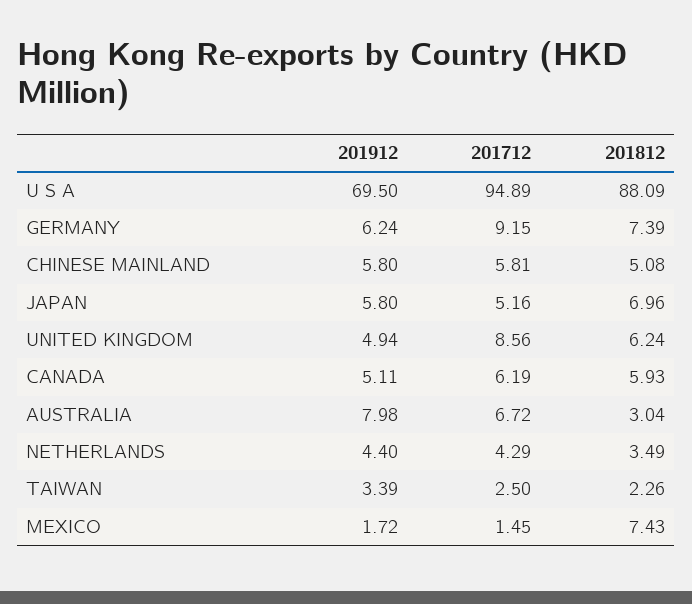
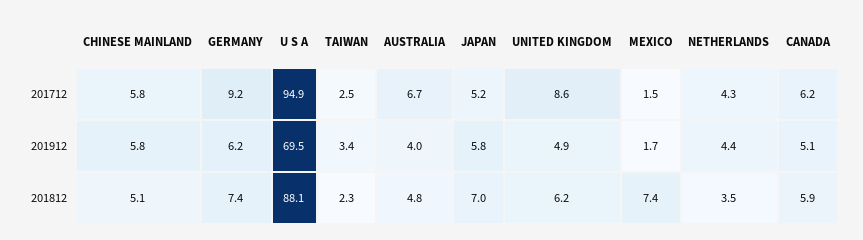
  {
    "201912": {
      "U S A": 69.5,
      "GERMANY": 6.24,
      "CHINESE MAINLAND": 5.8,
      "JAPAN": 5.8,
      "UNITED KINGDOM": 4.94,
      "CANADA": 5.11,
-     "AUSTRALIA": 7.98,
+     "AUSTRALIA": 4,
      "NETHERLANDS": 4.4,
      "TAIWAN": 3.39,
      "MEXICO": 1.72
    },
    "201712": {
      "U S A": 94.89,
      "GERMANY": 9.15,
      "CHINESE MAINLAND": 5.81,
      "JAPAN": 5.16,
      "UNITED KINGDOM": 8.56,
      "CANADA": 6.19,
      "AUSTRALIA": 6.72,
      "NETHERLANDS": 4.29,
      "TAIWAN": 2.5,
      "MEXICO": 1.45
    },
    "201812": {
      "U S A": 88.09,
      "GERMANY": 7.39,
      "CHINESE MAINLAND": 5.08,
      "JAPAN": 6.96,
      "UNITED KINGDOM": 6.24,
      "CANADA": 5.93,
-     "AUSTRALIA": 3.04,
+     "AUSTRALIA": 4.8,
      "NETHERLANDS": 3.49,
      "TAIWAN": 2.26,
      "MEXICO": 7.43
    }
  }

